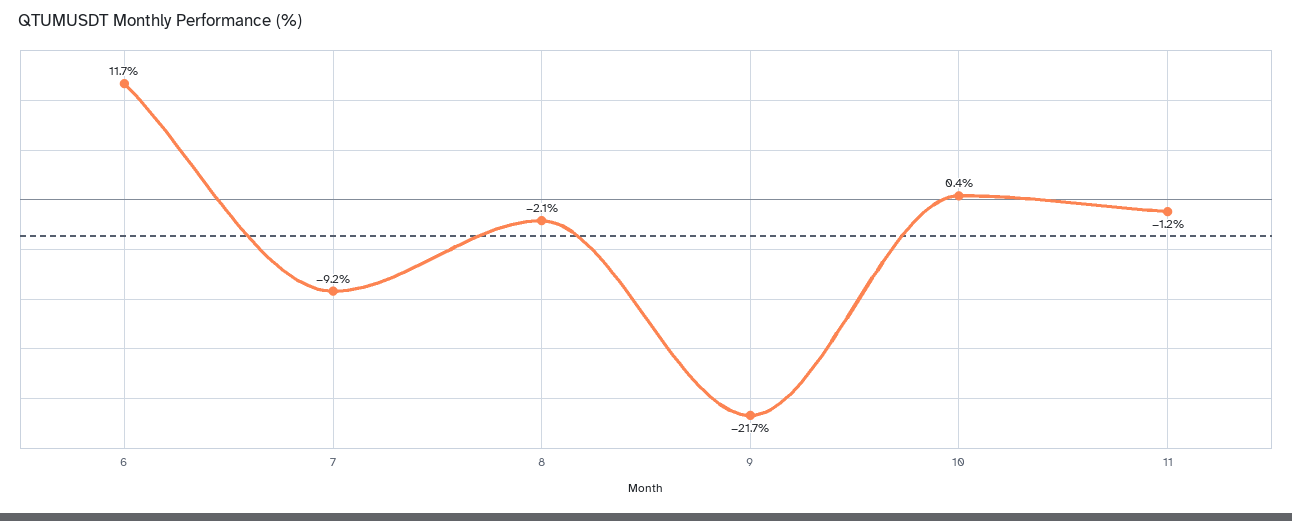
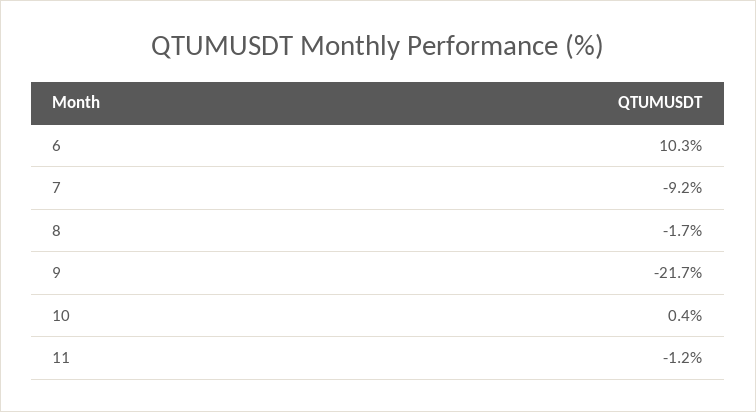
  {
-   "6": 11.7,
+   "6": 10.3,
    "7": -9.2,
-   "8": -2.1,
+   "8": -1.7,
    "9": -21.7,
    "10": 0.4,
    "11": -1.2
  }

